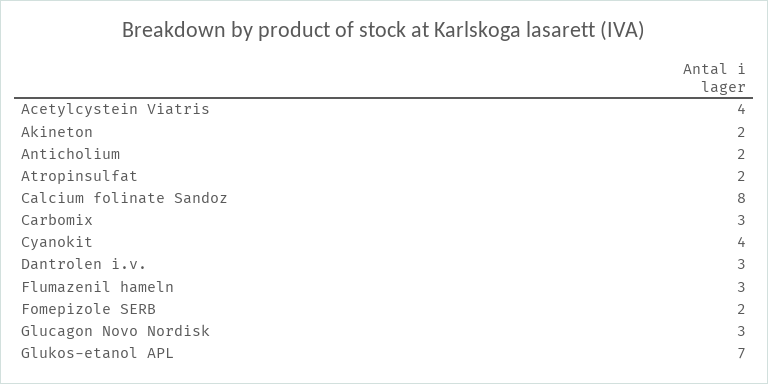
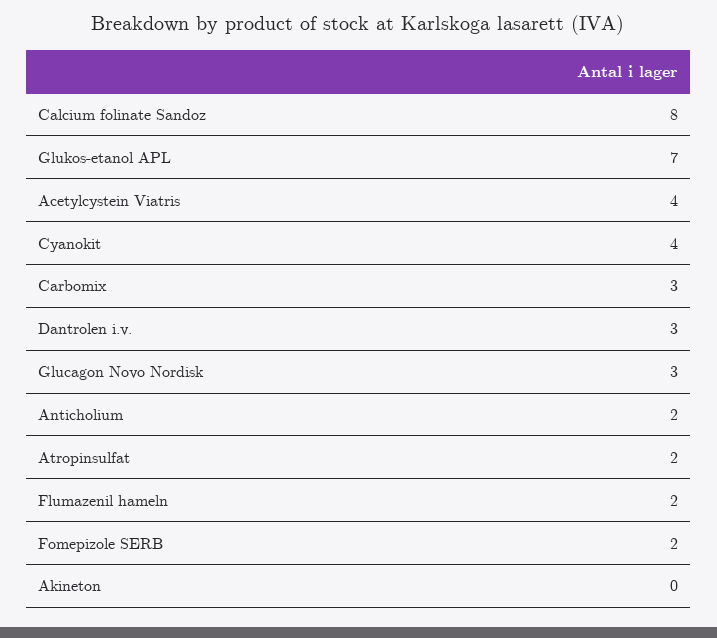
  {
    "Acetylcystein Viatris": 4,
-   "Akineton": 2,
+   "Akineton": 0,
    "Anticholium": 2,
    "Atropinsulfat": 2,
    "Calcium folinate Sandoz": 8,
    "Carbomix": 3,
    "Cyanokit": 4,
    "Dantrolen i.v.": 3,
-   "Flumazenil hameln": 3,
+   "Flumazenil hameln": 2,
    "Fomepizole SERB": 2,
    "Glucagon Novo Nordisk": 3,
    "Glukos-etanol APL": 7
  }

